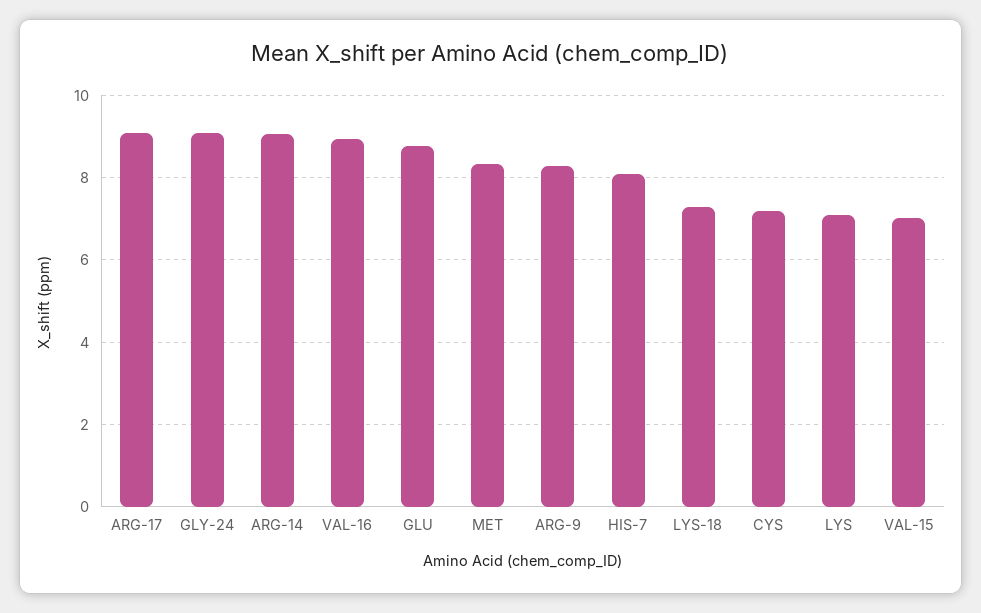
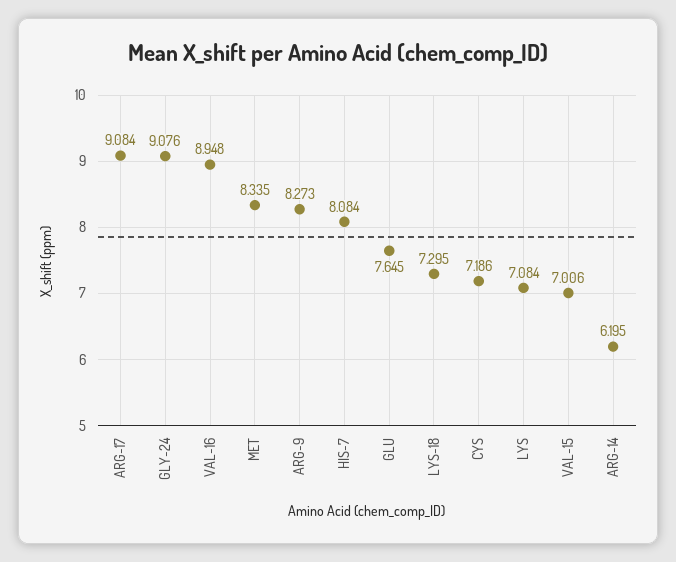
  {
    "ARG-17": 9.084,
    "GLY-24": 9.076,
-   "ARG-14": 9,
+   "ARG-14": 6.195,
    "VAL-16": 8.948,
-   "GLU": 8.8,
+   "GLU": 7.645,
    "MET": 8.335,
    "ARG-9": 8.273,
    "HIS-7": 8.084,
    "LYS-18": 7.295,
    "CYS": 7.186,
    "LYS": 7.084,
    "VAL-15": 7.006
  }

